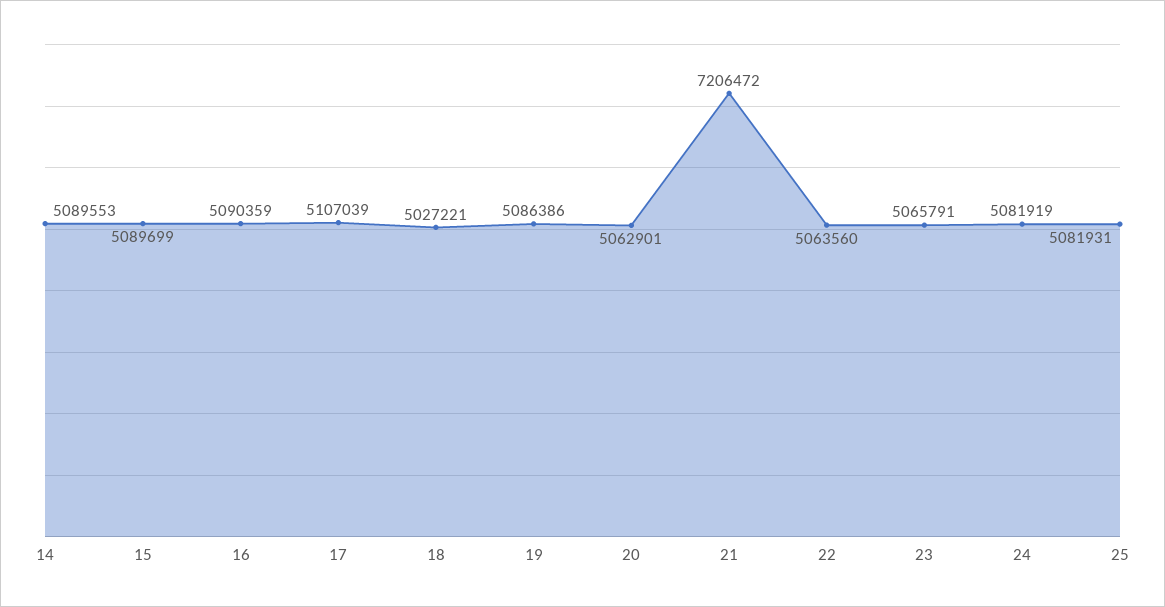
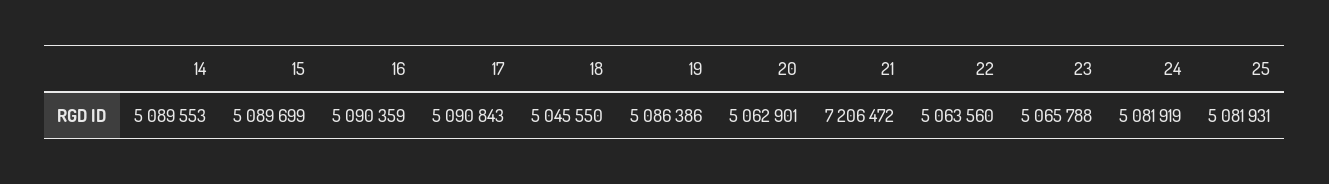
  {
    "14": 5089553,
    "15": 5089699,
    "16": 5090359,
-   "17": 5107039,
+   "17": 5090843,
-   "18": 5027221,
+   "18": 5045550,
    "19": 5086386,
    "20": 5062901,
    "21": 7206472,
    "22": 5063560,
-   "23": 5065791,
+   "23": 5065788,
    "24": 5081919,
    "25": 5081931
  }

